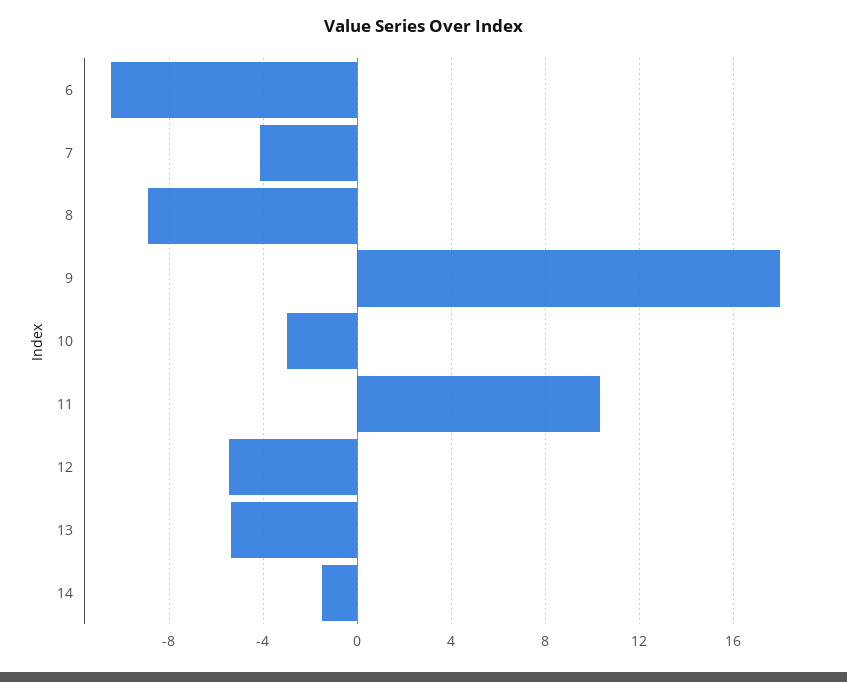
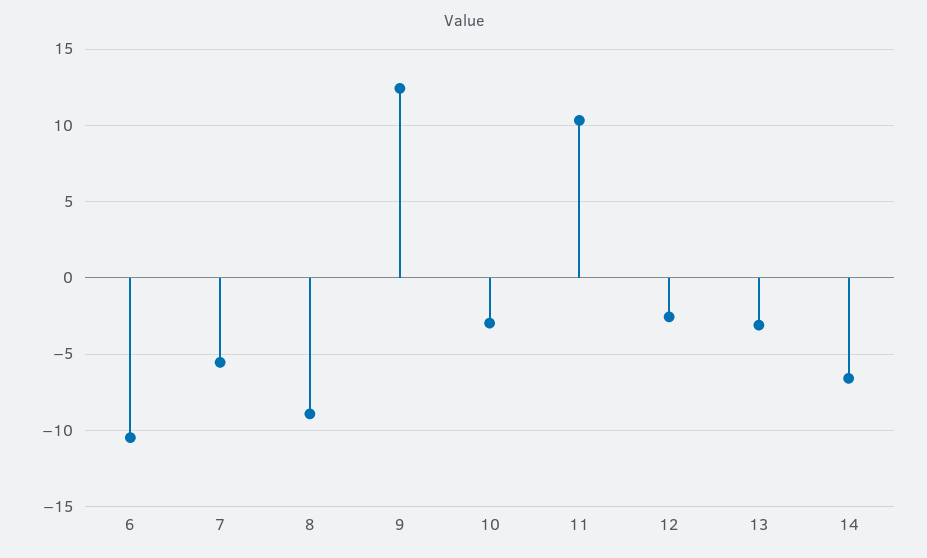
  {
    "6": -10.5,
-   "7": -4,
+   "7": -5.5,
    "8": -9,
-   "9": 18,
+   "9": 12.5,
    "10": -3,
    "11": 10.5,
-   "12": -5.5,
+   "12": -2.5,
-   "13": -5.5,
+   "13": -3,
-   "14": -1.5
+   "14": -6.5
  }

